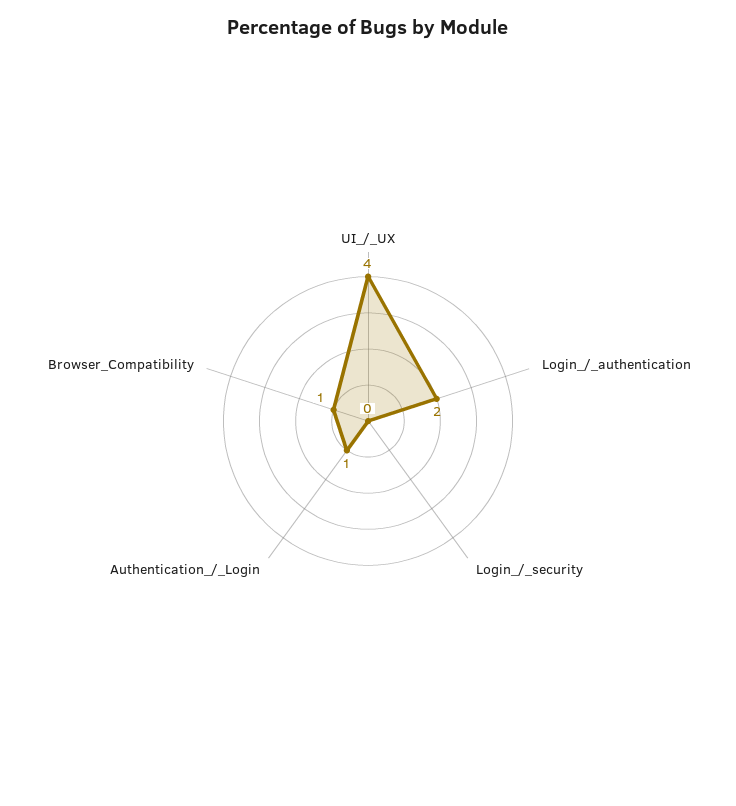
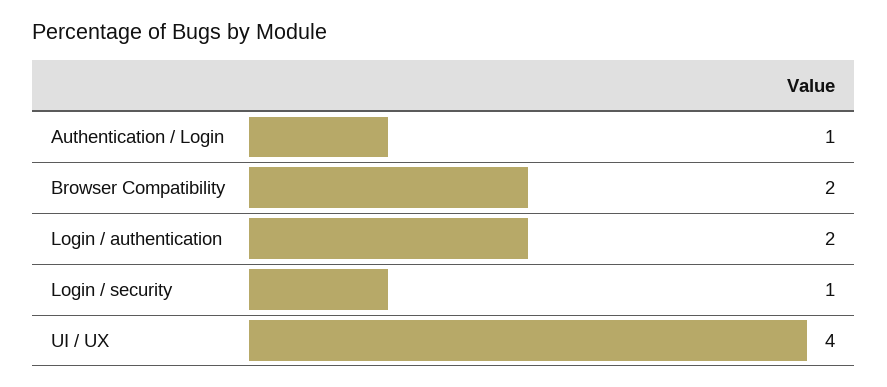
  {
    "UI_/_UX": 4,
    "Login_/_authentication": 2,
-   "Login_/_security": 0,
+   "Login_/_security": 1,
    "Authentication_/_Login": 1,
-   "Browser_Compatibility": 1
+   "Browser_Compatibility": 2
  }

